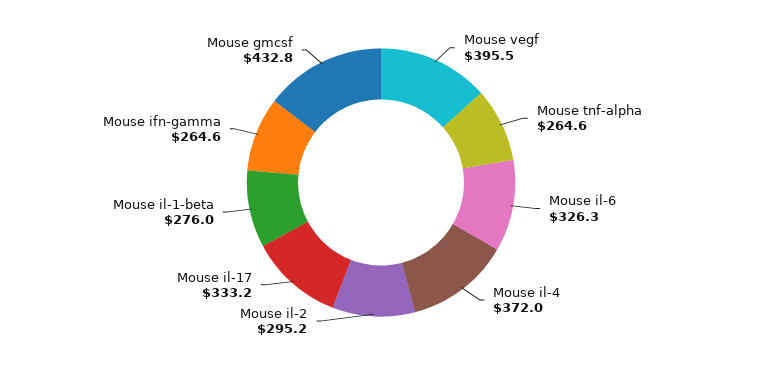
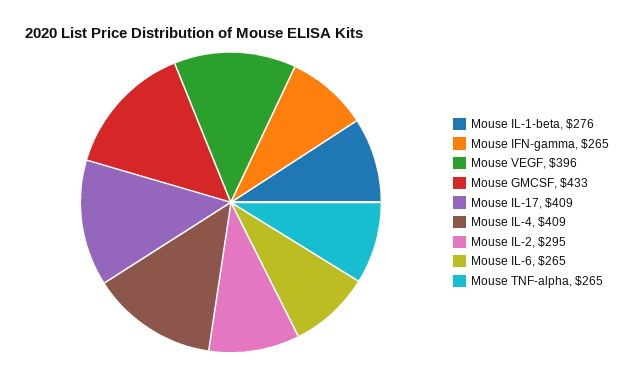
  {
    "Mouse vegf": 395.5,
    "Mouse tnf-alpha": 264.6,
-   "Mouse il-6": 326.3,
+   "Mouse il-6": 265,
-   "Mouse il-4": 372,
+   "Mouse il-4": 409,
    "Mouse il-2": 295.2,
-   "Mouse il-17": 333.2,
+   "Mouse il-17": 409,
    "Mouse il-1-beta": 276,
    "Mouse ifn-gamma": 264.6,
    "Mouse gmcsf": 432.8
  }

